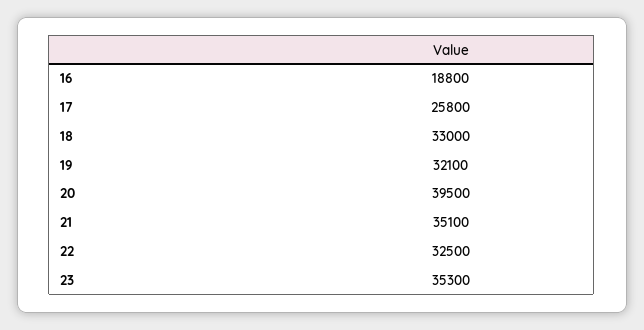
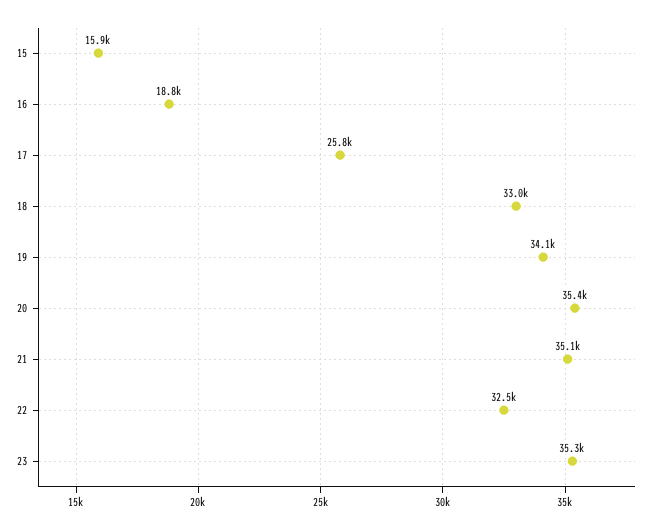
  {
    "16": 18800,
    "17": 25800,
    "18": 33000,
-   "19": 32100,
+   "19": 34100,
-   "20": 39500,
+   "20": 35400,
    "21": 35100,
    "22": 32500,
-   "23": 35300
+   "23": 35300,
+   "15": 15900
  }

